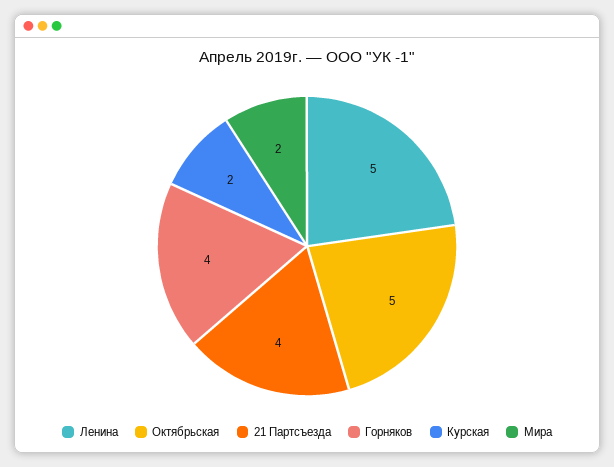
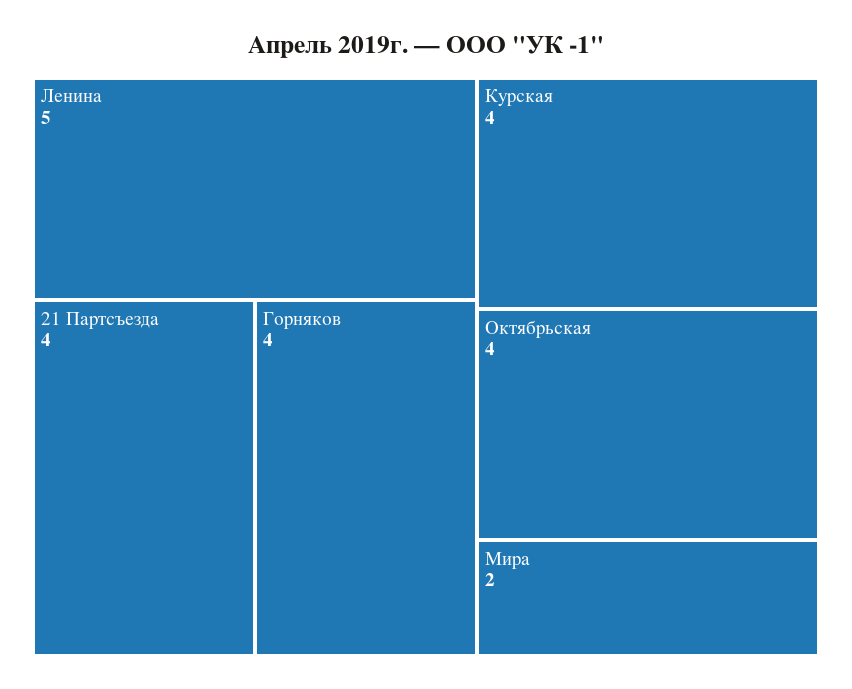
  {
    "Ленина": 5,
-   "Октябрьская": 5,
+   "Октябрьская": 4,
    "21 Партсъезда": 4,
    "Горняков": 4,
-   "Курская": 2,
+   "Курская": 4,
    "Мира": 2
  }

